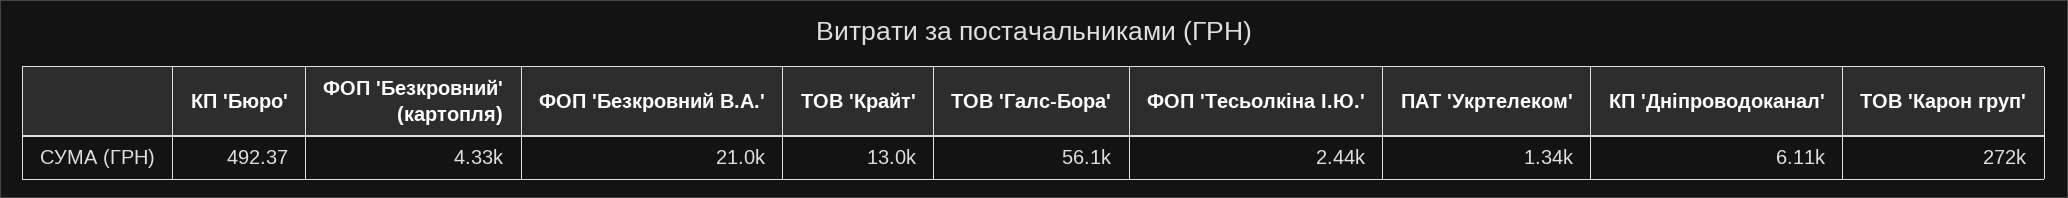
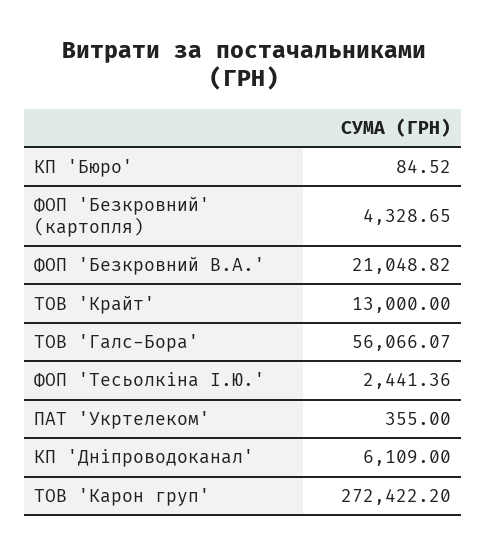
  {
-   "КП 'Бюро'": 492.37,
+   "КП 'Бюро'": 84.52,
    "ФОП 'Безкровний' (картопля)": 4328.65,
    "ФОП 'Безкровний В.А.'": 21048.82,
    "ТОВ 'Крайт'": 13000,
    "ТОВ 'Галс-Бора'": 56066.07,
    "ФОП 'Тесьолкіна І.Ю.'": 2441.36,
-   "ПАТ 'Укртелеком'": 1340,
+   "ПАТ 'Укртелеком'": 355,
    "КП 'Дніпроводоканал'": 6109,
    "ТОВ 'Карон груп'": 272422.2
  }

